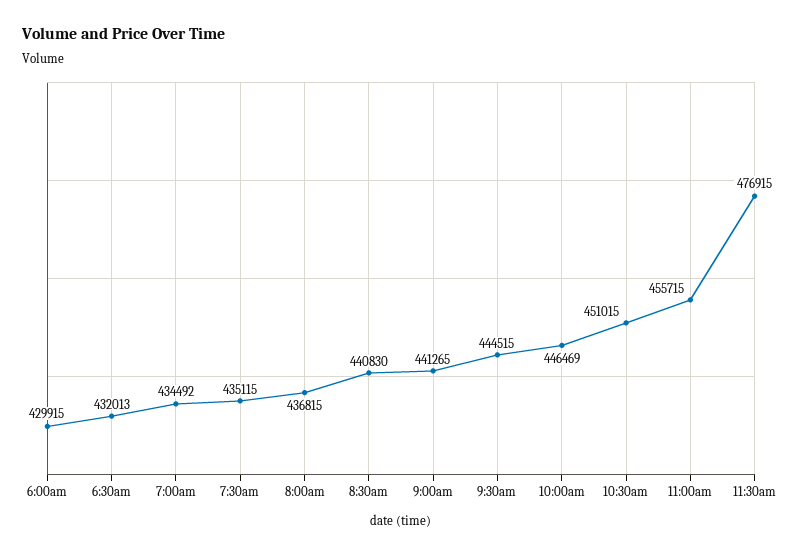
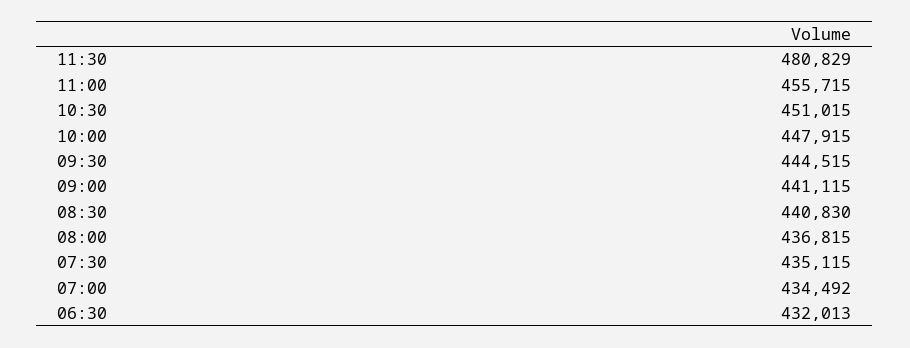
  {
-   "6:00am": 429915,
    "6:30am": 432013,
    "7:00am": 434492,
    "7:30am": 435115,
    "8:00am": 436815,
    "8:30am": 440830,
-   "9:00am": 441265,
+   "9:00am": 441115,
    "9:30am": 444515,
-   "10:00am": 446469,
+   "10:00am": 447915,
    "10:30am": 451015,
    "11:00am": 455715,
-   "11:30am": 476915
+   "11:30am": 480829
  }

